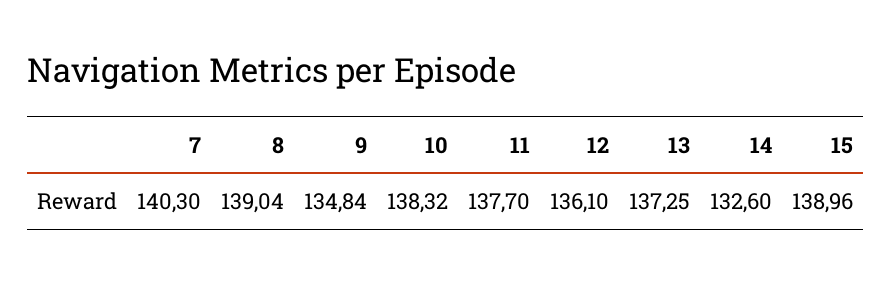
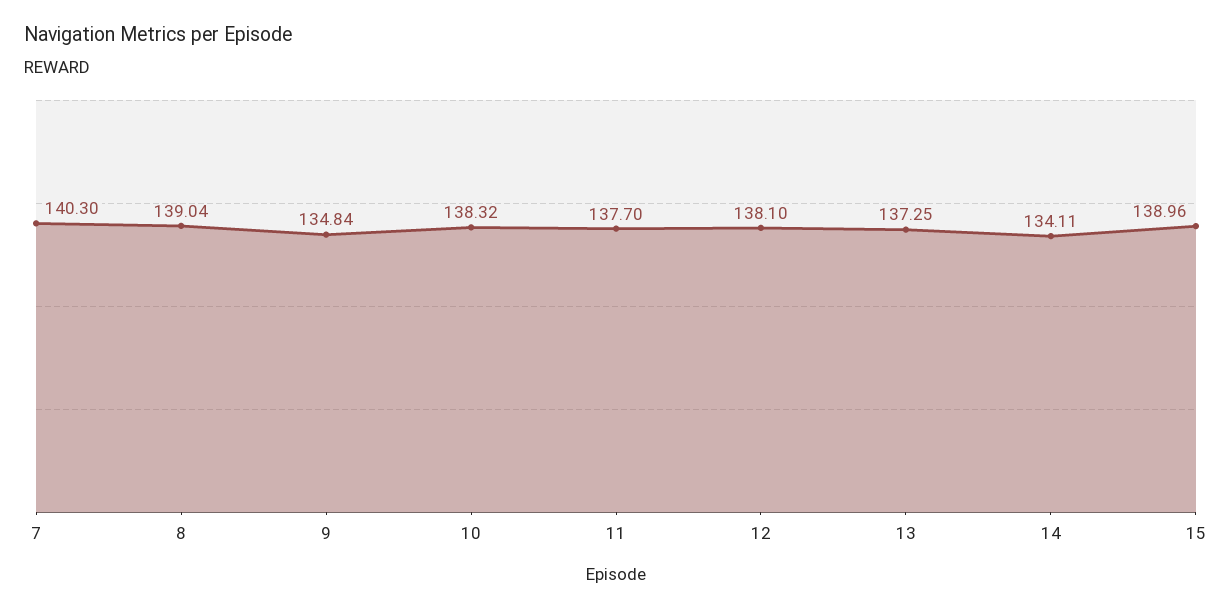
  {
    "7": 140.3,
    "8": 139.04,
    "9": 134.84,
    "10": 138.32,
    "11": 137.7,
-   "12": 136.1,
+   "12": 138.1,
    "13": 137.25,
-   "14": 132.6,
+   "14": 134.11,
    "15": 138.96
  }

